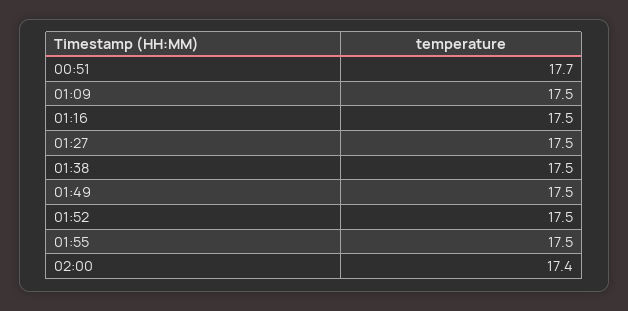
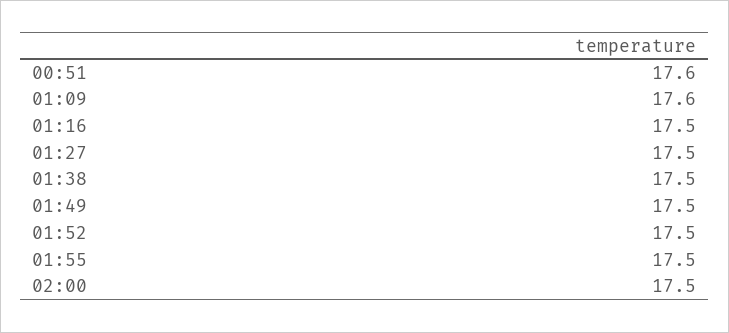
  {
-   "00:51": 17.7,
+   "00:51": 17.6,
-   "01:09": 17.5,
+   "01:09": 17.6,
    "01:16": 17.5,
    "01:27": 17.5,
    "01:38": 17.5,
    "01:49": 17.5,
    "01:52": 17.5,
    "01:55": 17.5,
-   "02:00": 17.4
+   "02:00": 17.5
  }

